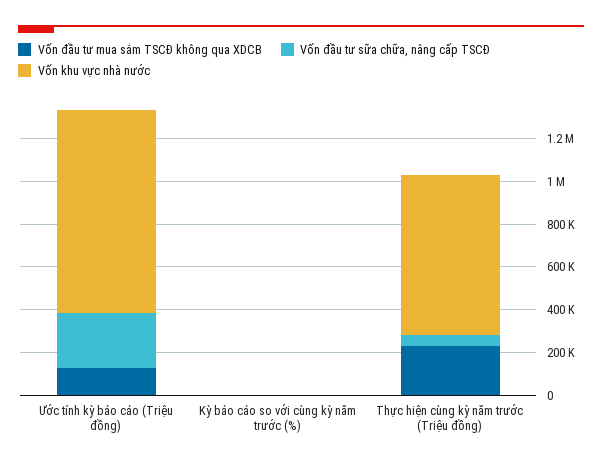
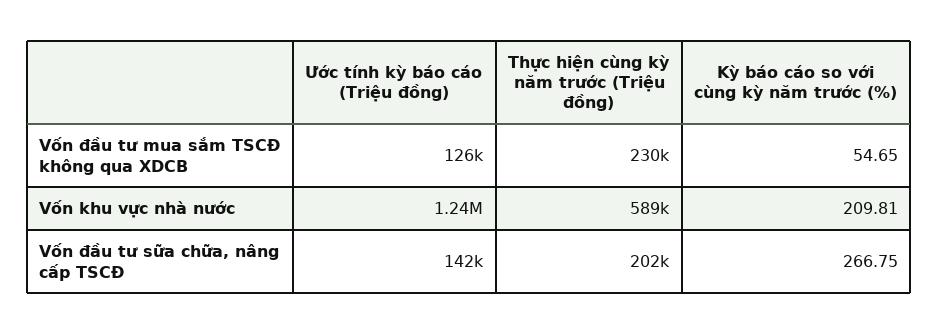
  {
    "Vốn đầu tư mua sắm TSCĐ không qua XDCB": {
      "Ước tính kỳ báo cáo (Triệu đồng)": 126000,
      "Kỳ báo cáo so với cùng kỳ năm trước (%)": 54.65,
      "Thực hiện cùng kỳ năm trước (Triệu đồng)": 230000
    },
    "Vốn đầu tư sữa chữa, nâng cấp TSCĐ": {
-     "Ước tính kỳ báo cáo (Triệu đồng)": 250000,
+     "Ước tính kỳ báo cáo (Triệu đồng)": 142000,
      "Kỳ báo cáo so với cùng kỳ năm trước (%)": 266.75,
-     "Thực hiện cùng kỳ năm trước (Triệu đồng)": 50000
+     "Thực hiện cùng kỳ năm trước (Triệu đồng)": 202000
    },
    "Vốn khu vực nhà nước": {
-     "Ước tính kỳ báo cáo (Triệu đồng)": 950000,
+     "Ước tính kỳ báo cáo (Triệu đồng)": 1240000,
      "Kỳ báo cáo so với cùng kỳ năm trước (%)": 209.81,
-     "Thực hiện cùng kỳ năm trước (Triệu đồng)": 750000
+     "Thực hiện cùng kỳ năm trước (Triệu đồng)": 589000
    }
  }

